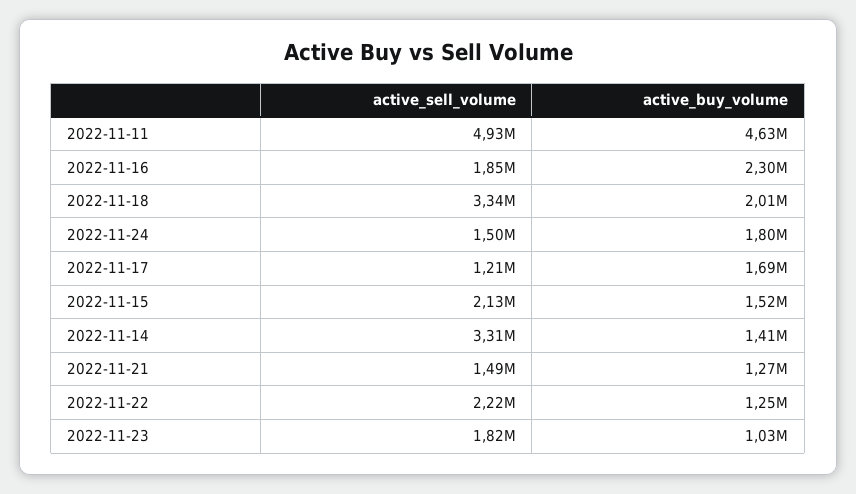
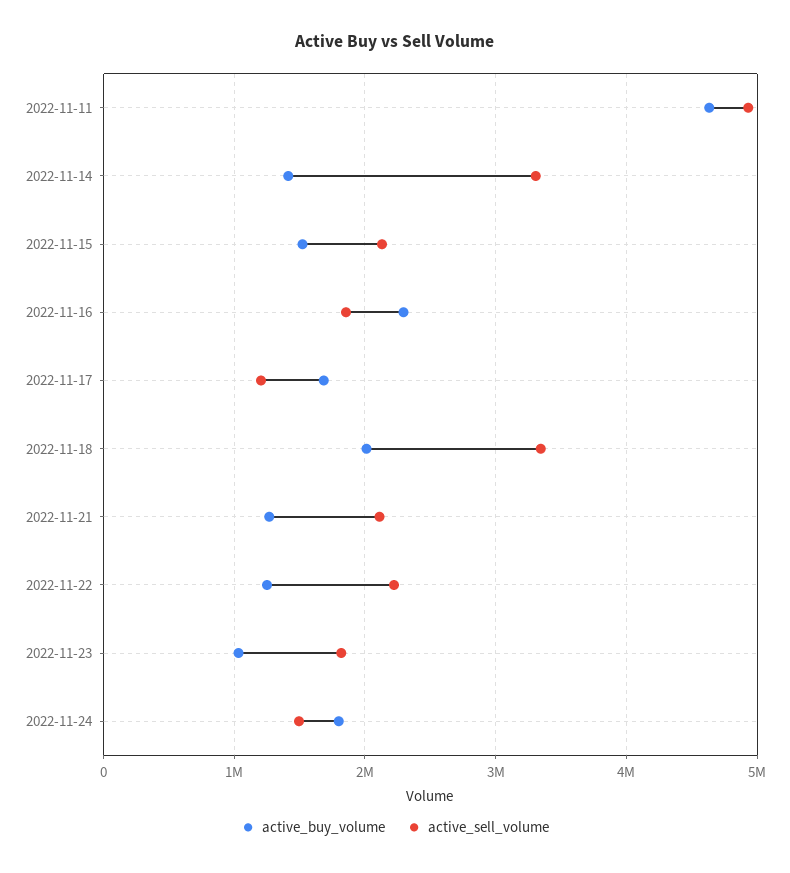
  {
    "active_sell_volume": {
      "2022-11-11": 4930000,
      "2022-11-16": 1850000,
      "2022-11-18": 3340000,
      "2022-11-24": 1500000,
      "2022-11-17": 1210000,
      "2022-11-15": 2130000,
      "2022-11-14": 3310000,
-     "2022-11-21": 1490000,
+     "2022-11-21": 2100000,
      "2022-11-22": 2220000,
      "2022-11-23": 1820000
    },
    "active_buy_volume": {
      "2022-11-11": 4630000,
      "2022-11-16": 2300000,
      "2022-11-18": 2010000,
      "2022-11-24": 1800000,
      "2022-11-17": 1690000,
      "2022-11-15": 1520000,
      "2022-11-14": 1410000,
      "2022-11-21": 1270000,
      "2022-11-22": 1250000,
      "2022-11-23": 1030000
    }
  }

